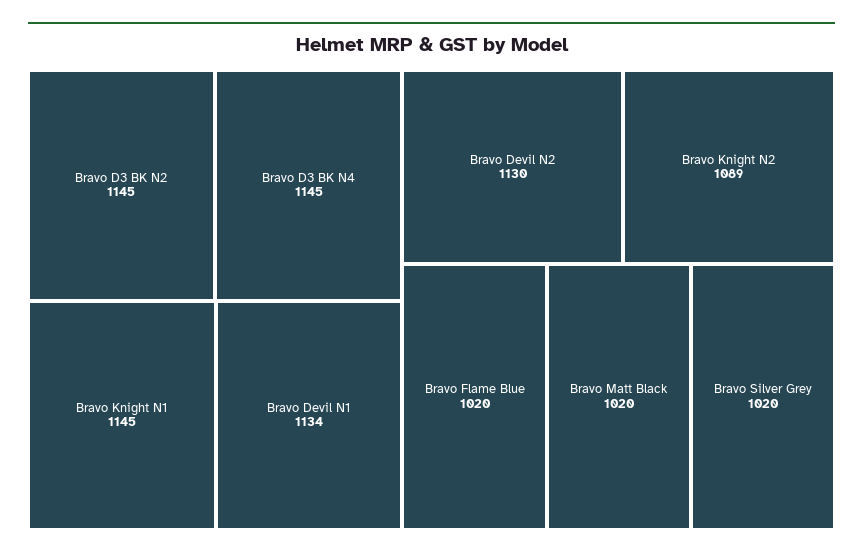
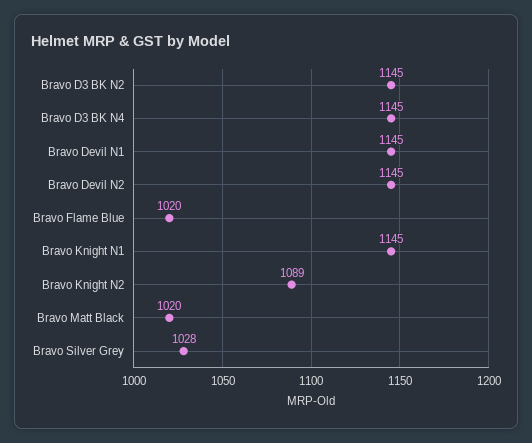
  {
    "Bravo D3 BK N2": 1145,
    "Bravo D3 BK N4": 1145,
    "Bravo Knight N1": 1145,
-   "Bravo Devil N1": 1134,
+   "Bravo Devil N1": 1145,
-   "Bravo Devil N2": 1130,
+   "Bravo Devil N2": 1145,
    "Bravo Knight N2": 1089,
    "Bravo Flame Blue": 1020,
    "Bravo Matt Black": 1020,
-   "Bravo Silver Grey": 1020
+   "Bravo Silver Grey": 1028
  }

